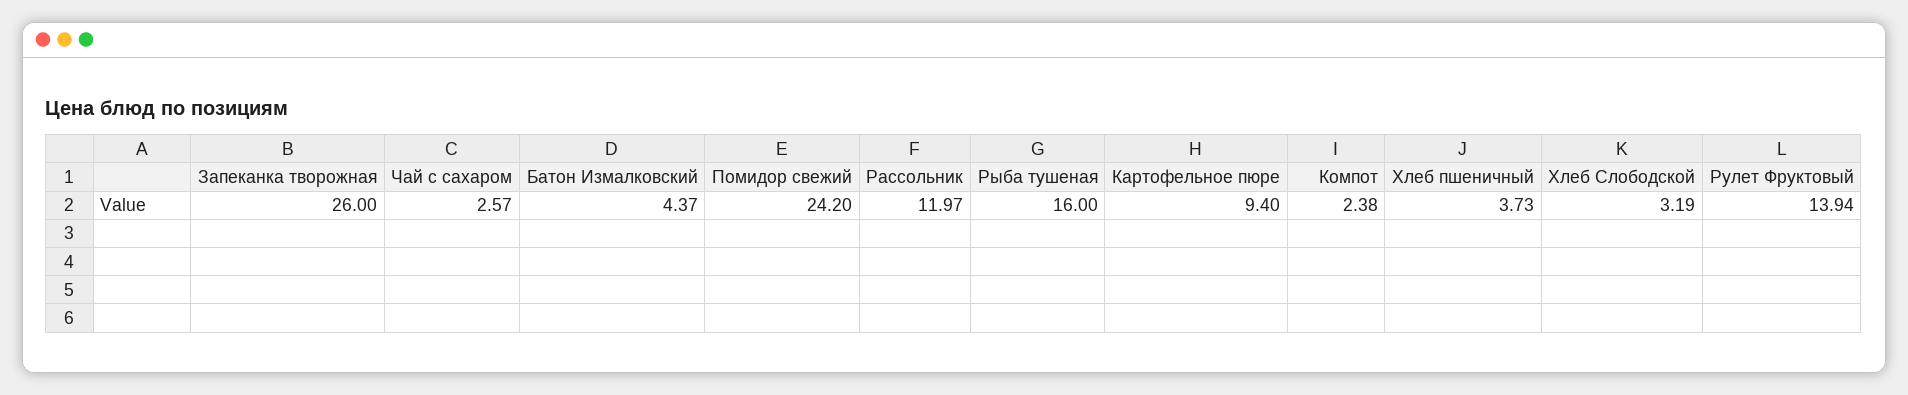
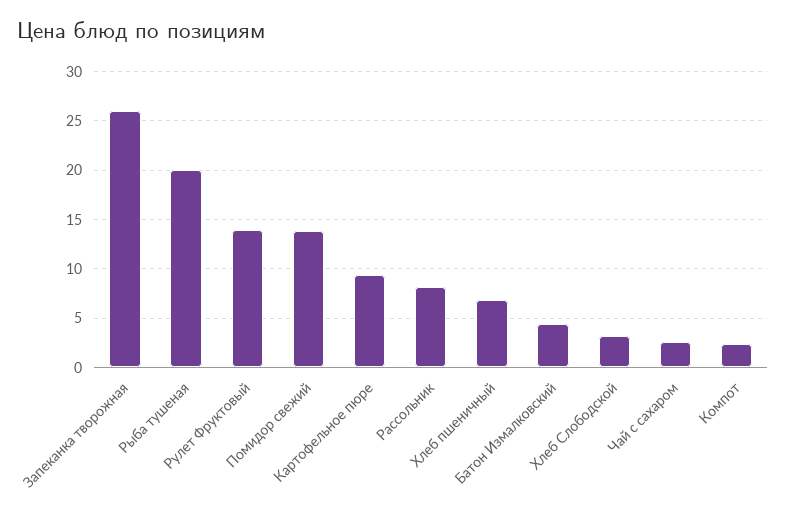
  {
    "Запеканка творожная": 26,
    "Чай с сахаром": 2.57,
    "Батон Измалковский": 4.37,
-   "Помидор свежий": 24.2,
+   "Помидор свежий": 14,
-   "Рассольник": 11.97,
+   "Рассольник": 8,
-   "Рыба тушеная": 16,
+   "Рыба тушеная": 20,
    "Картофельное пюре": 9.4,
    "Компот": 2.38,
-   "Хлеб пшеничный": 3.73,
+   "Хлеб пшеничный": 7,
    "Хлеб Слободской": 3.19,
    "Рулет Фруктовый": 13.94
  }

